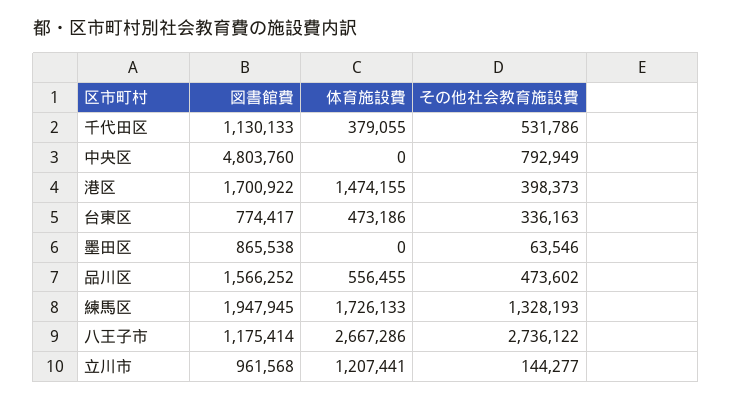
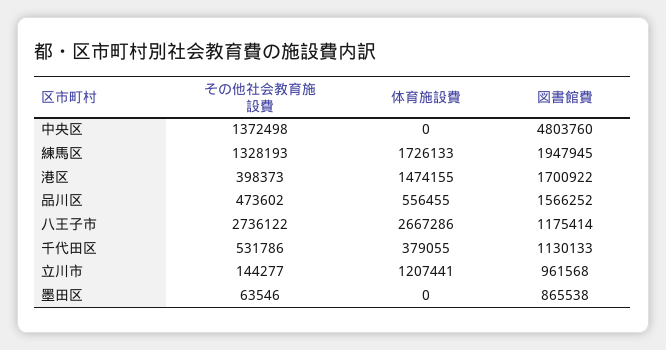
  {
    "図書館費": {
      "千代田区": 1130133,
      "中央区": 4803760,
      "港区": 1700922,
-     "台東区": 774417,
      "墨田区": 865538,
      "品川区": 1566252,
      "練馬区": 1947945,
      "八王子市": 1175414,
      "立川市": 961568
    },
    "体育施設費": {
      "千代田区": 379055,
      "中央区": 0,
      "港区": 1474155,
-     "台東区": 473186,
      "墨田区": 0,
      "品川区": 556455,
      "練馬区": 1726133,
      "八王子市": 2667286,
      "立川市": 1207441
    },
    "その他社会教育施設費": {
      "千代田区": 531786,
-     "中央区": 792949,
+     "中央区": 1372498,
      "港区": 398373,
-     "台東区": 336163,
      "墨田区": 63546,
      "品川区": 473602,
      "練馬区": 1328193,
      "八王子市": 2736122,
      "立川市": 144277
    }
  }

